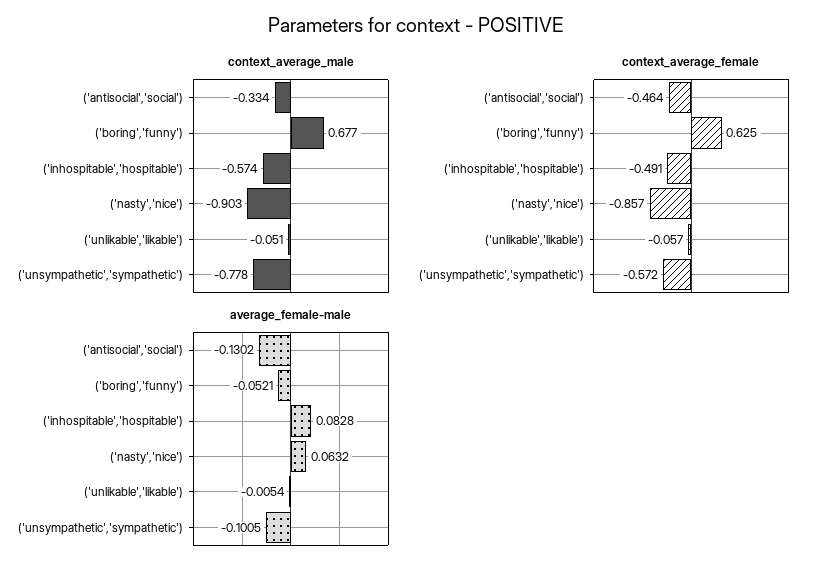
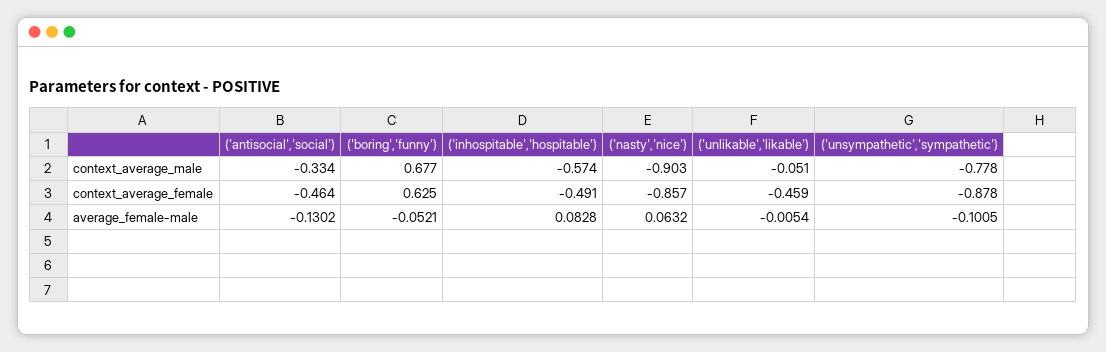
  {
    "context_average_male": {
      "('antisocial','social')": -0.334,
      "('boring','funny')": 0.677,
      "('inhospitable','hospitable')": -0.574,
      "('nasty','nice')": -0.903,
      "('unlikable','likable')": -0.051,
      "('unsympathetic','sympathetic')": -0.778
    },
    "context_average_female": {
      "('antisocial','social')": -0.464,
      "('boring','funny')": 0.625,
      "('inhospitable','hospitable')": -0.491,
      "('nasty','nice')": -0.857,
-     "('unlikable','likable')": -0.057,
+     "('unlikable','likable')": -0.459,
-     "('unsympathetic','sympathetic')": -0.572
+     "('unsympathetic','sympathetic')": -0.878
    },
    "average_female-male": {
      "('antisocial','social')": -0.1302,
      "('boring','funny')": -0.0521,
      "('inhospitable','hospitable')": 0.0828,
      "('nasty','nice')": 0.0632,
      "('unlikable','likable')": -0.0054,
      "('unsympathetic','sympathetic')": -0.1005
    }
  }

